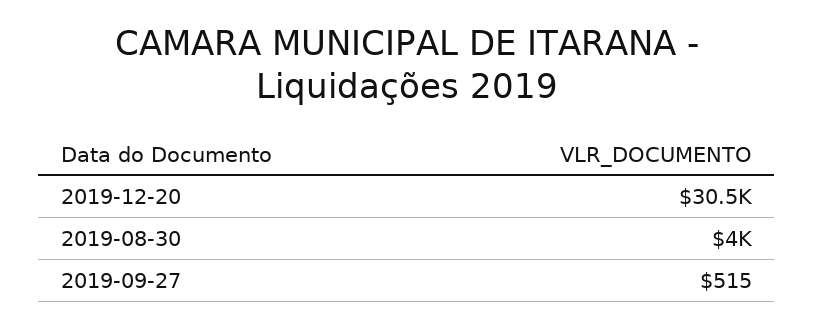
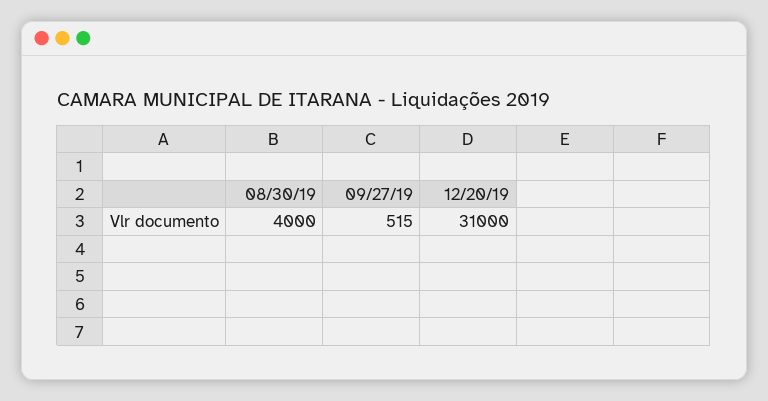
  {
-   "2019-12-20": 30500,
+   "2019-12-20": 31000,
    "2019-08-30": 4000,
    "2019-09-27": 515
  }

